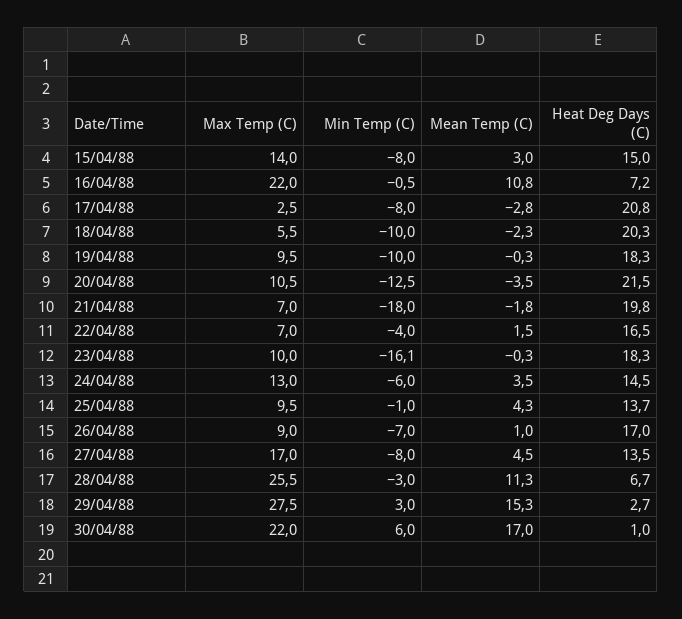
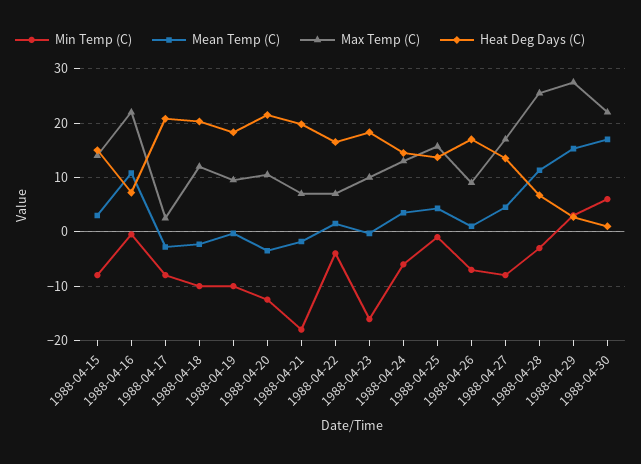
  {
    "Max Temp (C)": {
      "15/04/88": 14,
      "16/04/88": 22,
      "17/04/88": 2.5,
-     "18/04/88": 5.5,
+     "18/04/88": 12,
      "19/04/88": 9.5,
      "20/04/88": 10.5,
      "21/04/88": 7,
      "22/04/88": 7,
      "23/04/88": 10,
      "24/04/88": 13,
-     "25/04/88": 9.5,
+     "25/04/88": 16,
      "26/04/88": 9,
      "27/04/88": 17,
      "28/04/88": 25.5,
      "29/04/88": 27.5,
      "30/04/88": 22
    },
    "Min Temp (C)": {
      "15/04/88": -8,
      "16/04/88": -0.5,
      "17/04/88": -8,
      "18/04/88": -10,
      "19/04/88": -10,
      "20/04/88": -12.5,
      "21/04/88": -18,
      "22/04/88": -4,
      "23/04/88": -16.1,
      "24/04/88": -6,
      "25/04/88": -1,
      "26/04/88": -7,
      "27/04/88": -8,
      "28/04/88": -3,
      "29/04/88": 3,
      "30/04/88": 6
    },
    "Mean Temp (C)": {
      "15/04/88": 3,
      "16/04/88": 10.8,
      "17/04/88": -2.8,
      "18/04/88": -2.3,
      "19/04/88": -0.3,
      "20/04/88": -3.5,
      "21/04/88": -1.8,
      "22/04/88": 1.5,
      "23/04/88": -0.3,
      "24/04/88": 3.5,
      "25/04/88": 4.3,
      "26/04/88": 1,
      "27/04/88": 4.5,
      "28/04/88": 11.3,
      "29/04/88": 15.3,
      "30/04/88": 17
    },
    "Heat Deg Days (C)": {
      "15/04/88": 15,
      "16/04/88": 7.2,
      "17/04/88": 20.8,
      "18/04/88": 20.3,
      "19/04/88": 18.3,
      "20/04/88": 21.5,
      "21/04/88": 19.8,
      "22/04/88": 16.5,
      "23/04/88": 18.3,
      "24/04/88": 14.5,
      "25/04/88": 13.7,
      "26/04/88": 17,
      "27/04/88": 13.5,
      "28/04/88": 6.7,
      "29/04/88": 2.7,
      "30/04/88": 1
    }
  }

